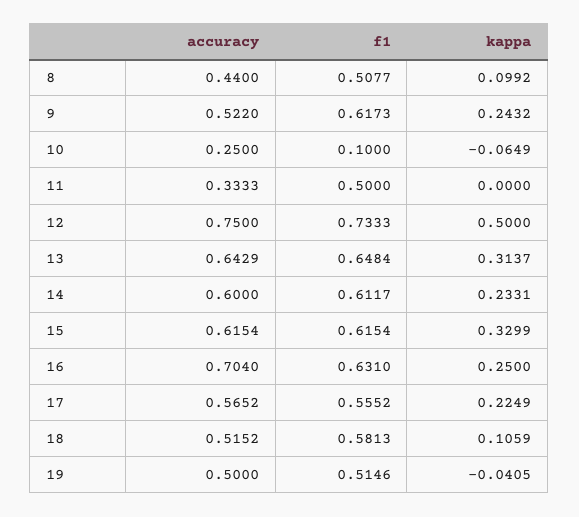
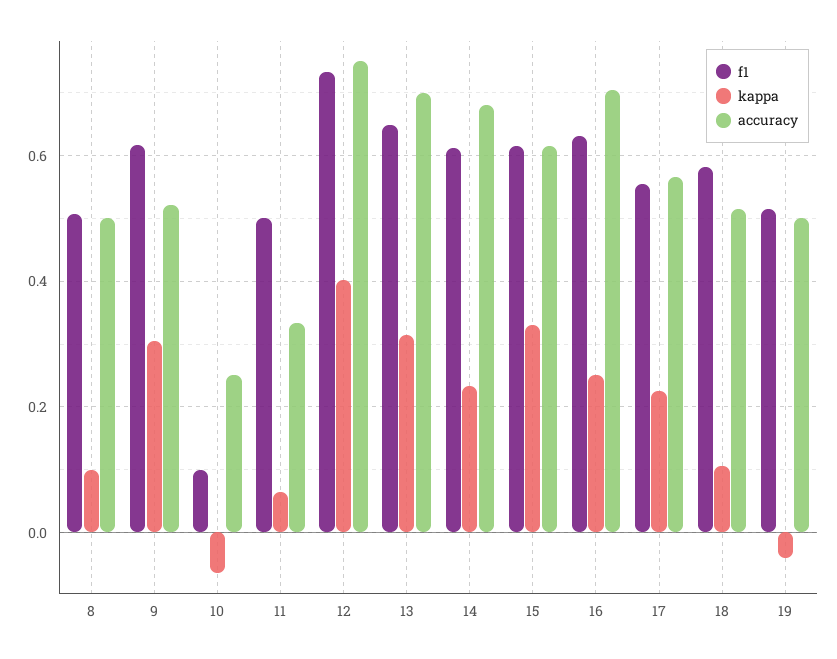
  {
    "accuracy": {
-     "8": 0.44,
+     "8": 0.5,
      "9": 0.522,
      "10": 0.25,
      "11": 0.3333,
      "12": 0.75,
-     "13": 0.6429,
+     "13": 0.7,
-     "14": 0.6,
+     "14": 0.68,
      "15": 0.6154,
      "16": 0.704,
      "17": 0.5652,
      "18": 0.5152,
      "19": 0.5
    },
    "f1": {
      "8": 0.5077,
      "9": 0.6173,
      "10": 0.1,
      "11": 0.5,
      "12": 0.7333,
      "13": 0.6484,
      "14": 0.6117,
      "15": 0.6154,
      "16": 0.631,
      "17": 0.5552,
      "18": 0.5813,
      "19": 0.5146
    },
    "kappa": {
      "8": 0.0992,
-     "9": 0.2432,
+     "9": 0.3,
      "10": -0.0649,
-     "11": 0,
+     "11": 0.06,
-     "12": 0.5,
+     "12": 0.4,
      "13": 0.3137,
      "14": 0.2331,
      "15": 0.3299,
      "16": 0.25,
      "17": 0.2249,
      "18": 0.1059,
      "19": -0.0405
    }
  }

